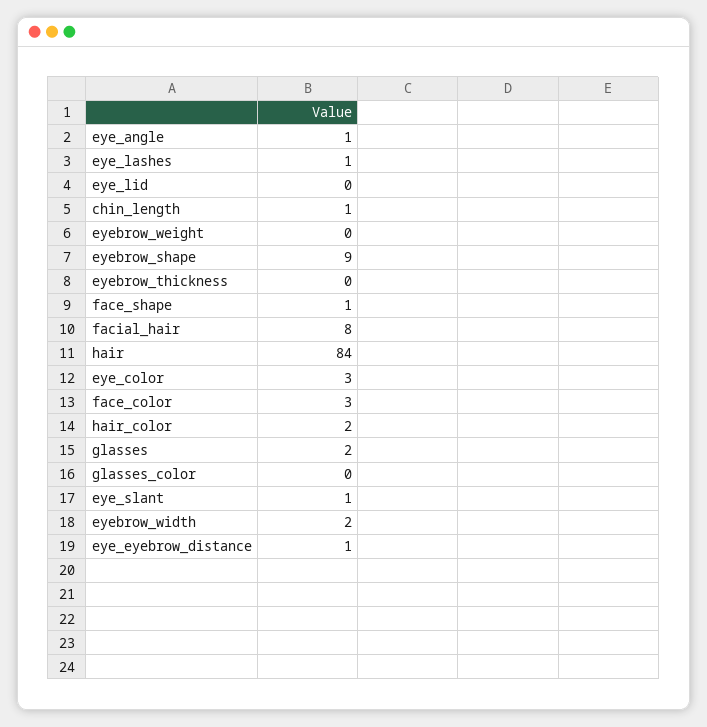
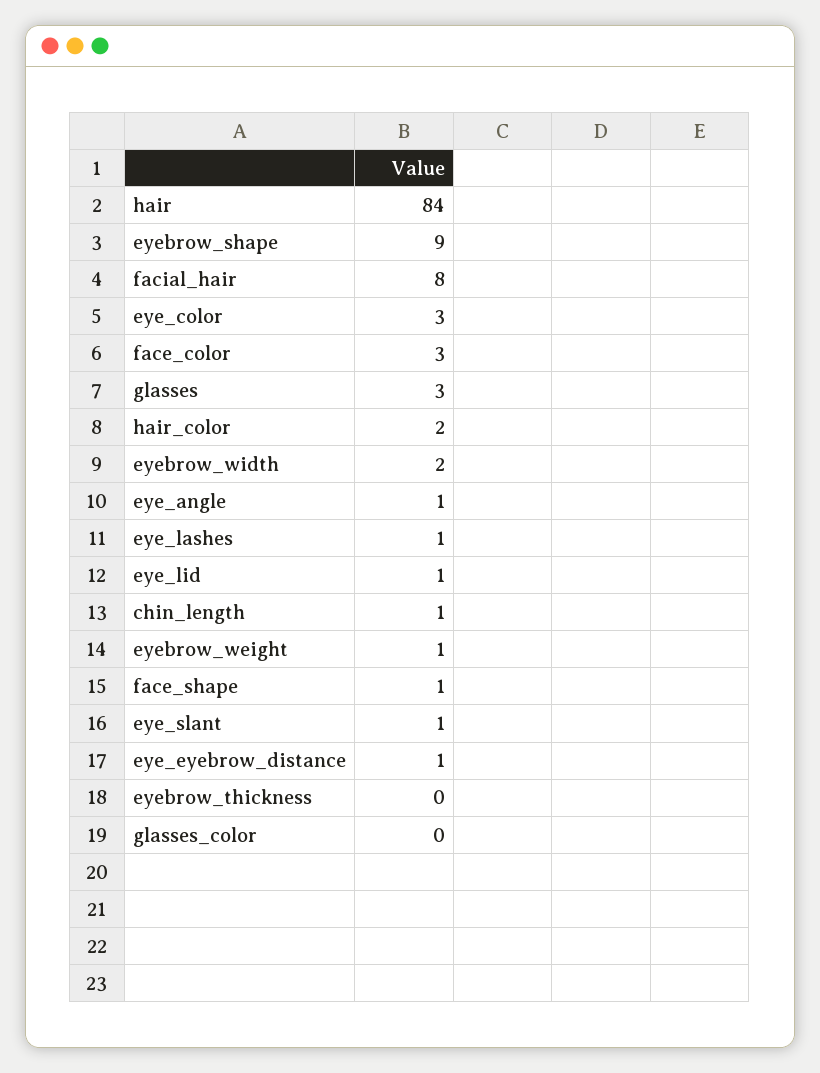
  {
    "eye_angle": 1,
    "eye_lashes": 1,
-   "eye_lid": 0,
+   "eye_lid": 1,
    "chin_length": 1,
-   "eyebrow_weight": 0,
+   "eyebrow_weight": 1,
    "eyebrow_shape": 9,
    "eyebrow_thickness": 0,
    "face_shape": 1,
    "facial_hair": 8,
    "hair": 84,
    "eye_color": 3,
    "face_color": 3,
    "hair_color": 2,
-   "glasses": 2,
+   "glasses": 3,
    "glasses_color": 0,
    "eye_slant": 1,
    "eyebrow_width": 2,
    "eye_eyebrow_distance": 1
  }

